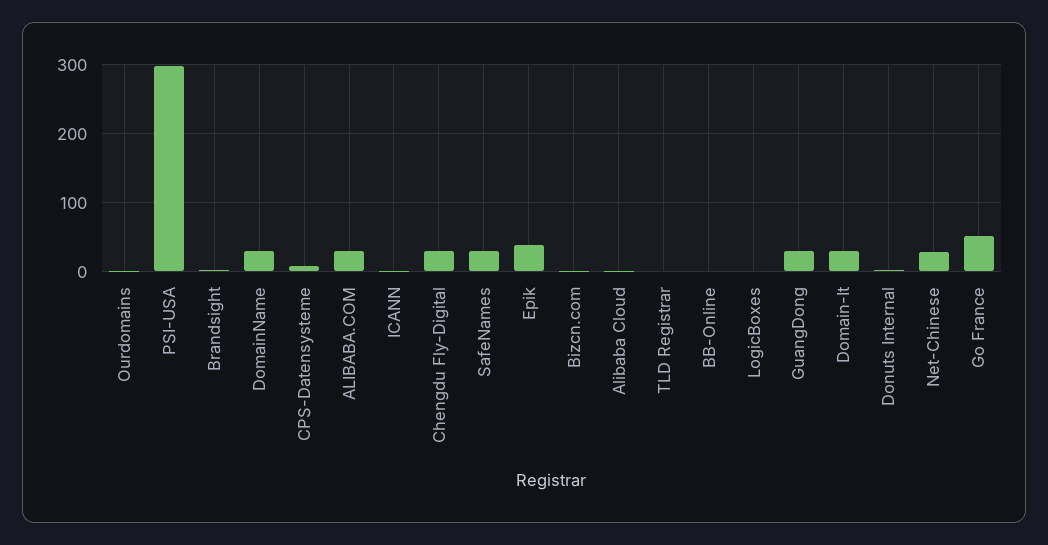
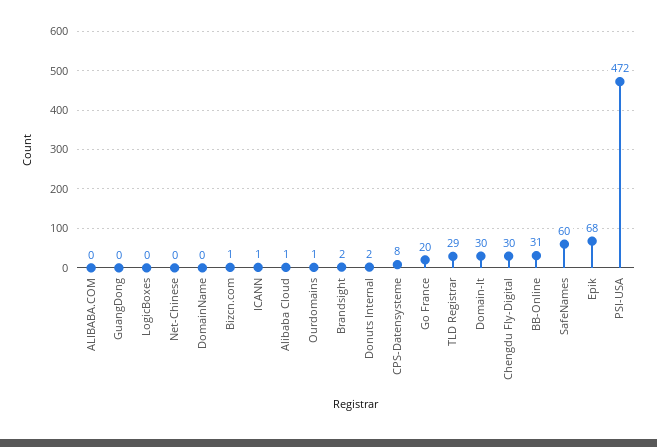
  {
    "Ourdomains": 1,
-   "PSI-USA": 300,
+   "PSI-USA": 472,
    "Brandsight": 2,
-   "DomainName": 30,
+   "DomainName": 0,
    "CPS-Datensysteme": 8,
-   "ALIBABA.COM": 30,
+   "ALIBABA.COM": 0,
    "ICANN": 1,
    "Chengdu Fly-Digital": 30,
-   "SafeNames": 30,
+   "SafeNames": 60,
-   "Epik": 40,
+   "Epik": 68,
    "Bizcn.com": 1,
    "Alibaba Cloud": 1,
-   "TLD Registrar": 0,
+   "TLD Registrar": 29,
-   "BB-Online": 0,
+   "BB-Online": 31,
    "LogicBoxes": 0,
-   "GuangDong": 30,
+   "GuangDong": 0,
    "Domain-It": 30,
    "Donuts Internal": 2,
-   "Net-Chinese": 30,
+   "Net-Chinese": 0,
-   "Go France": 50
+   "Go France": 20
  }

